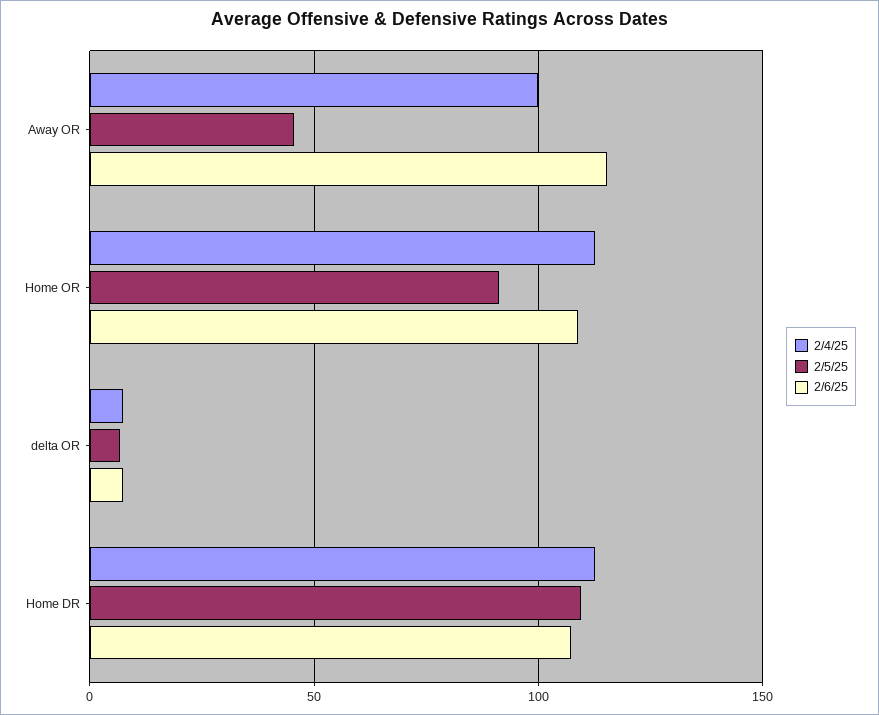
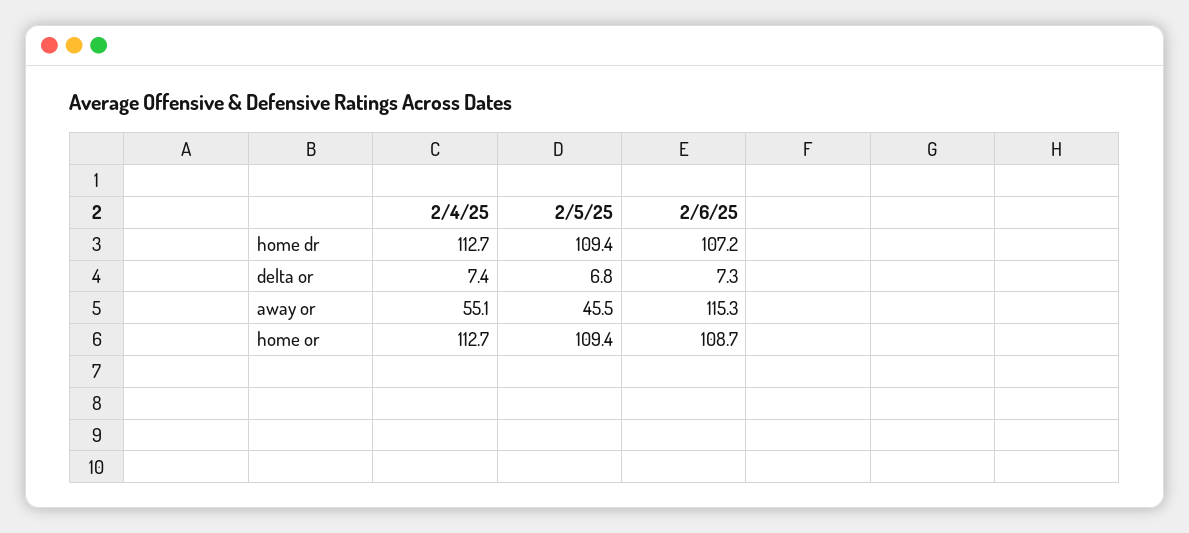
  {
    "2/4/25": {
-     "Away OR": 100,
+     "Away OR": 55.1,
      "Home OR": 112.7,
      "delta OR": 7.4,
      "Home DR": 112.7
    },
    "2/5/25": {
      "Away OR": 45.5,
-     "Home OR": 90,
+     "Home OR": 109.4,
      "delta OR": 6.8,
      "Home DR": 109.4
    },
    "2/6/25": {
      "Away OR": 115.3,
      "Home OR": 108.7,
      "delta OR": 7.3,
      "Home DR": 107.2
    }
  }

